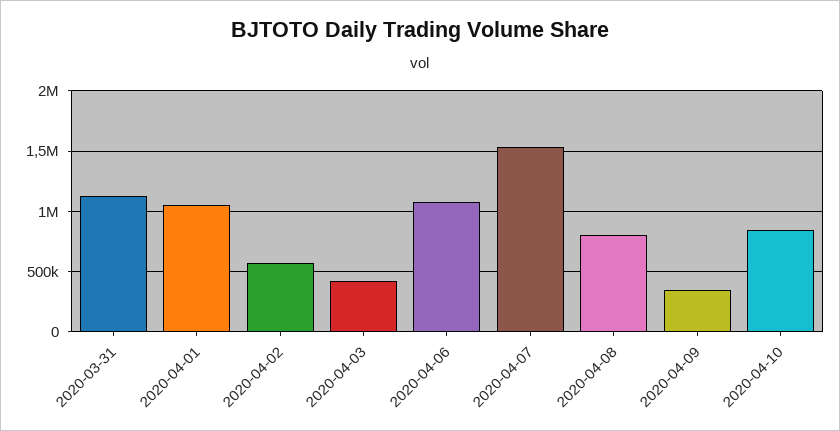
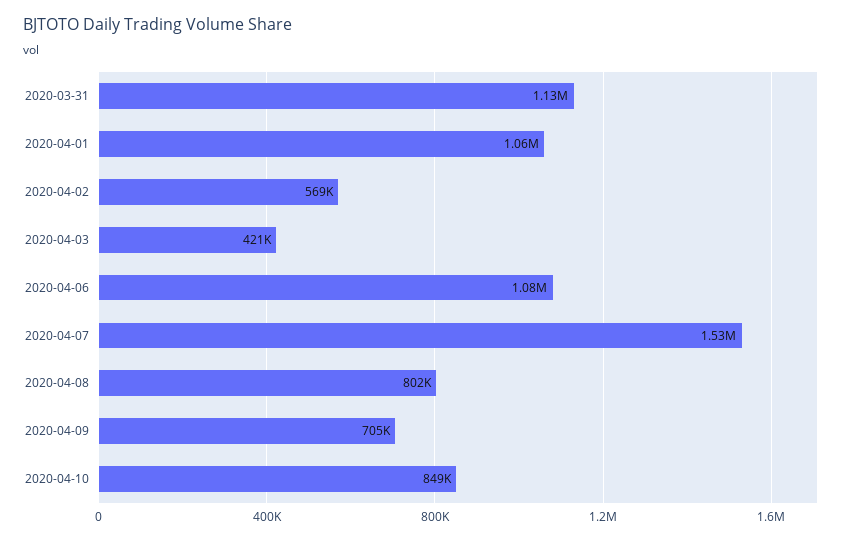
  {
    "2020-03-31": 1130000,
    "2020-04-01": 1060000,
    "2020-04-02": 569000,
    "2020-04-03": 421000,
    "2020-04-06": 1080000,
    "2020-04-07": 1530000,
    "2020-04-08": 802000,
-   "2020-04-09": 350000,
+   "2020-04-09": 705000,
    "2020-04-10": 849000
  }

